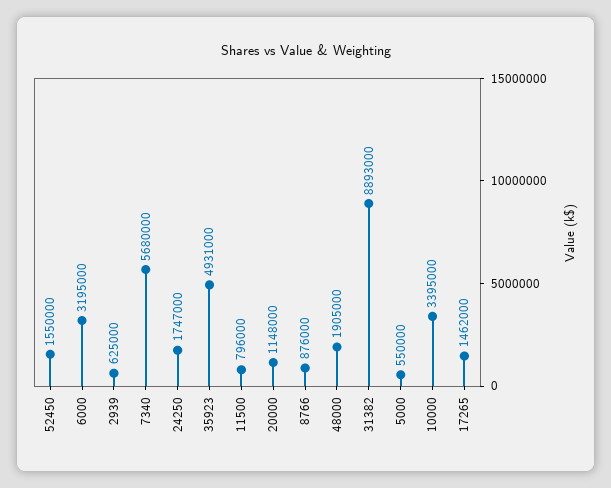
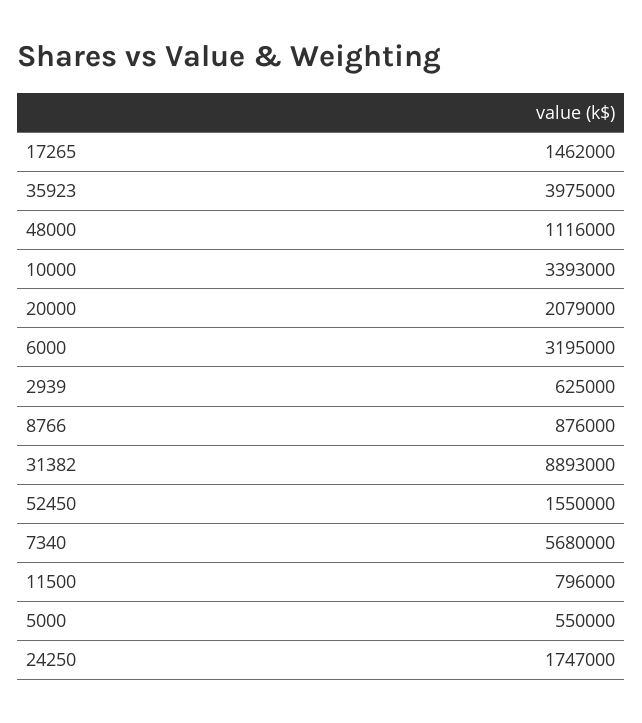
  {
    "52450": 1550000,
    "6000": 3195000,
    "2939": 625000,
    "7340": 5680000,
    "24250": 1747000,
-   "35923": 4931000,
+   "35923": 3975000,
    "11500": 796000,
-   "20000": 1148000,
+   "20000": 2079000,
    "8766": 876000,
-   "48000": 1905000,
+   "48000": 1116000,
    "31382": 8893000,
    "5000": 550000,
-   "10000": 3395000,
+   "10000": 3393000,
    "17265": 1462000
  }

